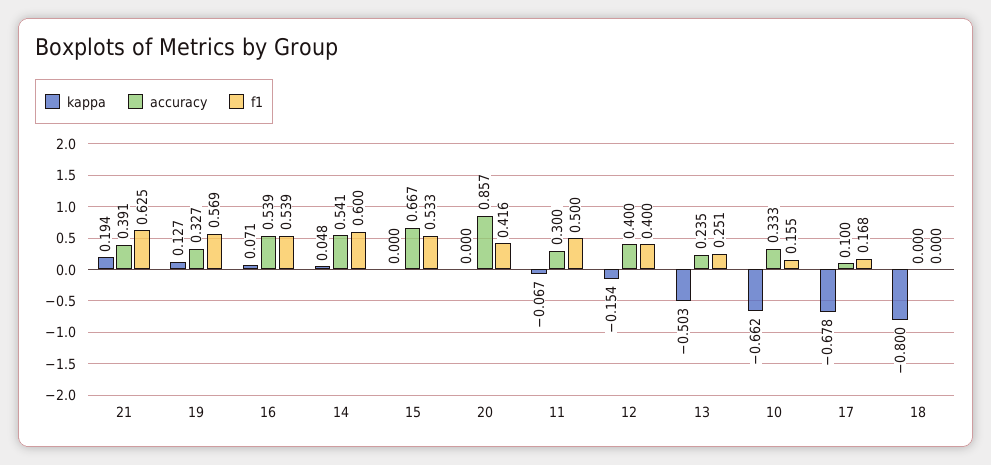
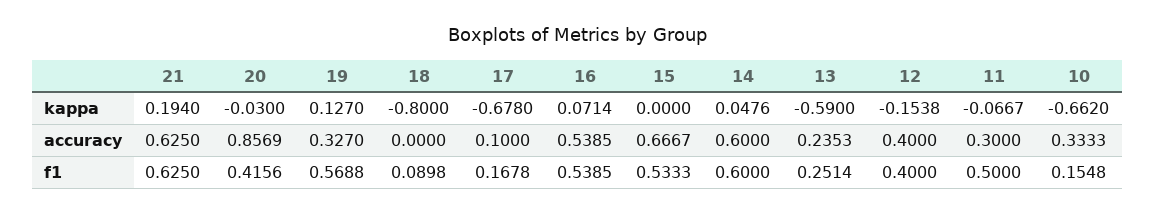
  {
    "kappa": {
      "21": 0.194,
      "19": 0.127,
      "16": 0.0714,
      "14": 0.0476,
      "15": 0,
-     "20": 0,
+     "20": -0.03,
      "11": -0.0667,
      "12": -0.1538,
-     "13": -0.503,
+     "13": -0.59,
      "10": -0.662,
      "17": -0.678,
      "18": -0.8
    },
    "accuracy": {
-     "21": 0.391,
+     "21": 0.625,
      "19": 0.327,
      "16": 0.5385,
-     "14": 0.541,
+     "14": 0.6,
      "15": 0.6667,
      "20": 0.8569,
      "11": 0.3,
      "12": 0.4,
      "13": 0.2353,
      "10": 0.3333,
      "17": 0.1,
      "18": 0
    },
    "f1": {
      "21": 0.625,
      "19": 0.5688,
      "16": 0.5385,
      "14": 0.6,
      "15": 0.5333,
      "20": 0.4156,
      "11": 0.5,
      "12": 0.4,
      "13": 0.2514,
      "10": 0.1548,
      "17": 0.1678,
-     "18": 0
+     "18": 0.0898
    }
  }

